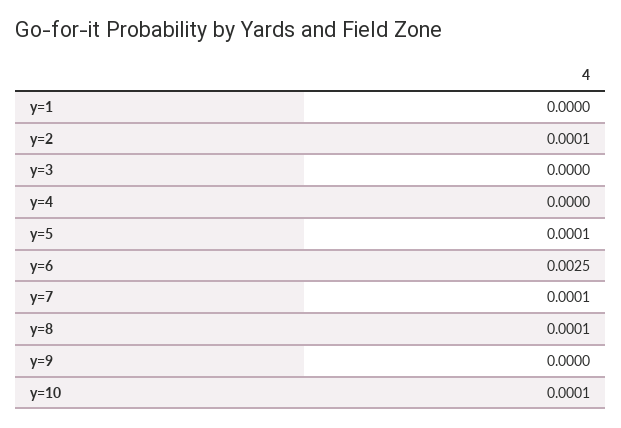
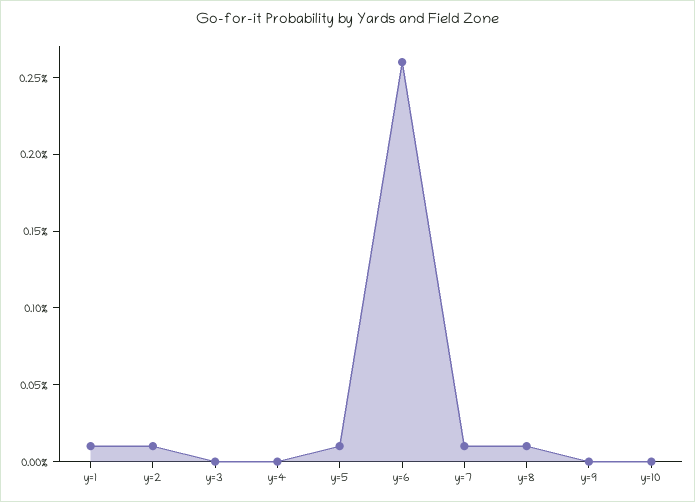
  {
-   "y=1": 0,
+   "y=1": 0.0001,
    "y=2": 0.0001,
    "y=3": 0,
    "y=4": 0,
    "y=5": 0.0001,
-   "y=6": 0.0025,
+   "y=6": 0.0026,
    "y=7": 0.0001,
    "y=8": 0.0001,
    "y=9": 0,
-   "y=10": 0.0001
+   "y=10": 0
  }

